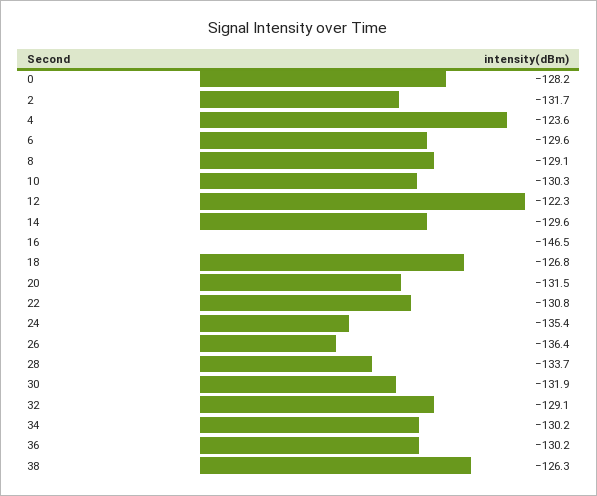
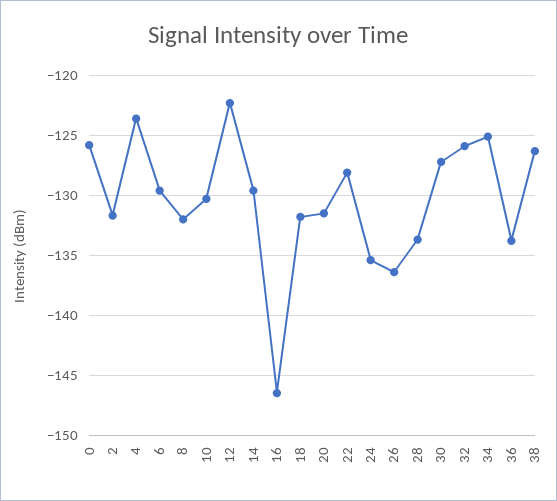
  {
-   "0": -128.2,
+   "0": -126,
    "2": -131.7,
    "4": -123.6,
    "6": -129.6,
-   "8": -129.1,
+   "8": -132,
    "10": -130.3,
    "12": -122.3,
    "14": -129.6,
    "16": -146.5,
-   "18": -126.8,
+   "18": -132,
    "20": -131.5,
-   "22": -130.8,
+   "22": -128,
    "24": -135.4,
    "26": -136.4,
    "28": -133.7,
-   "30": -131.9,
+   "30": -127,
-   "32": -129.1,
+   "32": -126,
-   "34": -130.2,
+   "34": -125,
-   "36": -130.2,
+   "36": -134,
    "38": -126.3
  }

